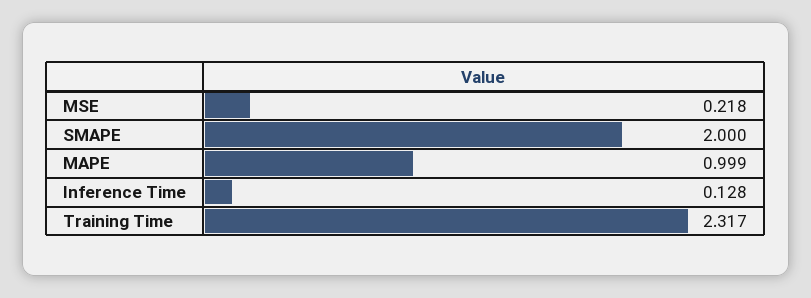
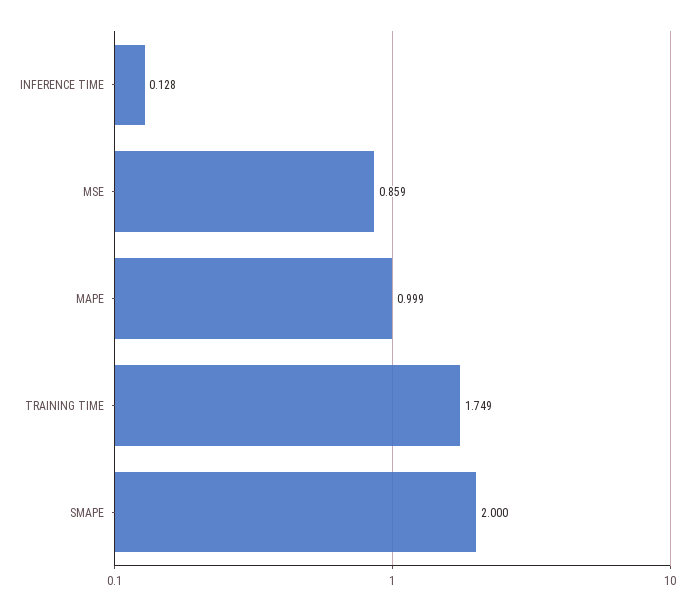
  {
-   "MSE": 0.218,
+   "MSE": 0.859,
    "SMAPE": 2,
    "MAPE": 0.999,
    "Inference Time": 0.128,
-   "Training Time": 2.317
+   "Training Time": 1.749
  }

